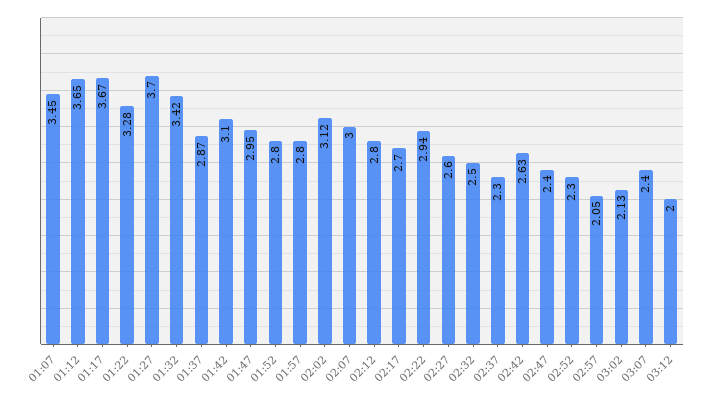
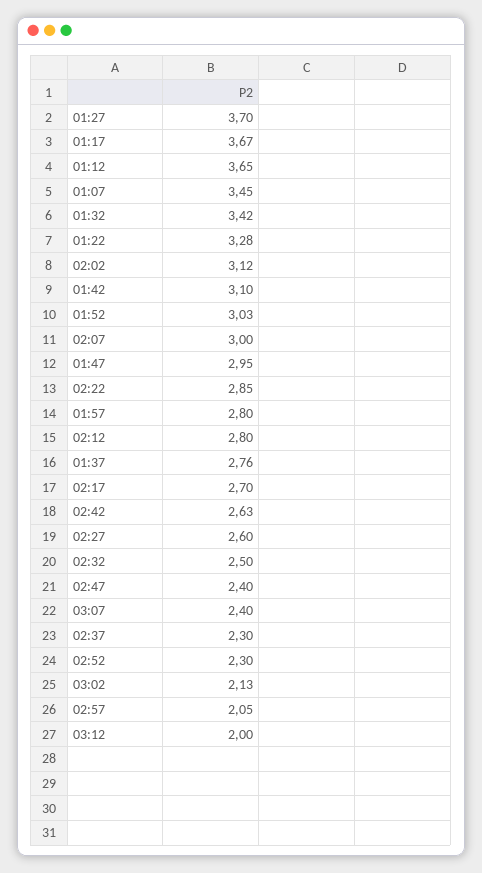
  {
    "01:07": 3.45,
    "01:12": 3.65,
    "01:17": 3.67,
    "01:22": 3.28,
    "01:27": 3.7,
    "01:32": 3.42,
-   "01:37": 2.87,
+   "01:37": 2.76,
    "01:42": 3.1,
    "01:47": 2.95,
-   "01:52": 2.8,
+   "01:52": 3.03,
    "01:57": 2.8,
    "02:02": 3.12,
    "02:07": 3,
    "02:12": 2.8,
    "02:17": 2.7,
-   "02:22": 2.94,
+   "02:22": 2.85,
    "02:27": 2.6,
    "02:32": 2.5,
    "02:37": 2.3,
    "02:42": 2.63,
    "02:47": 2.4,
    "02:52": 2.3,
    "02:57": 2.05,
    "03:02": 2.13,
    "03:07": 2.4,
    "03:12": 2
  }

